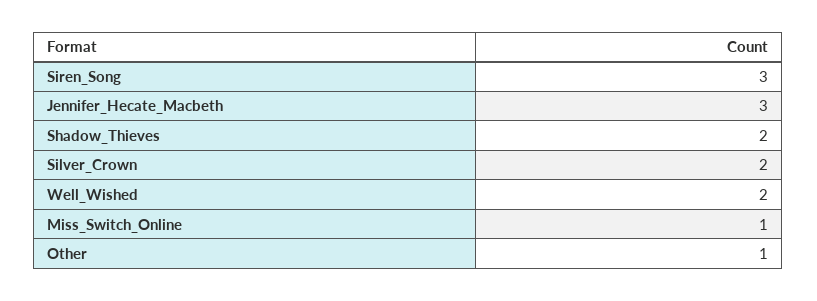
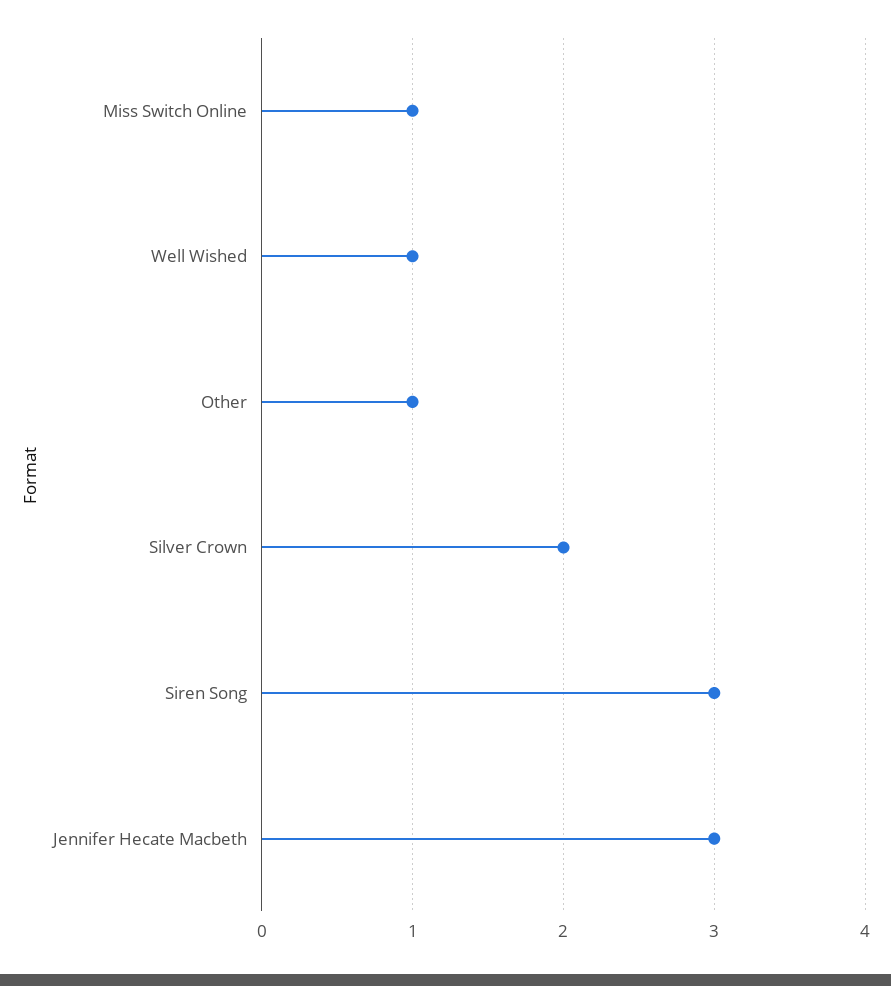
  {
    "Siren_Song": 3,
    "Jennifer_Hecate_Macbeth": 3,
-   "Shadow_Thieves": 2,
    "Silver_Crown": 2,
-   "Well_Wished": 2,
+   "Well_Wished": 1,
    "Miss_Switch_Online": 1,
    "Other": 1
  }

